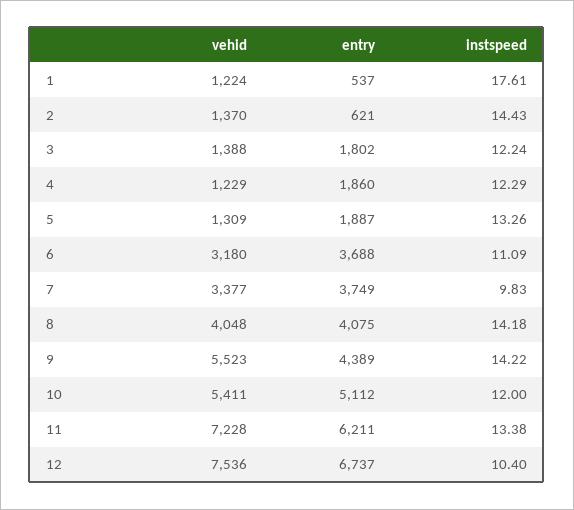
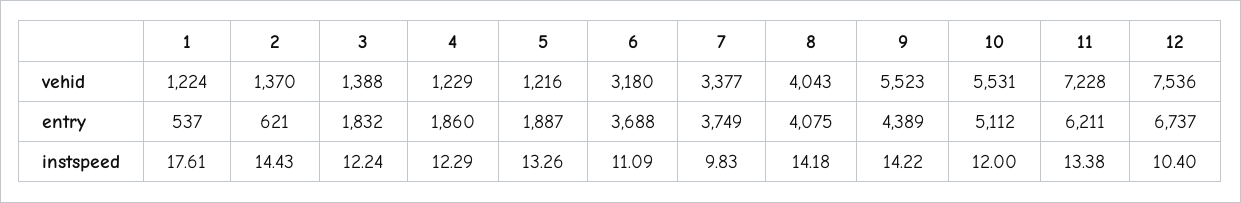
  {
    "vehid": {
      "1": 1224,
      "2": 1370,
      "3": 1388,
      "4": 1229,
-     "5": 1309,
+     "5": 1216,
      "6": 3180,
      "7": 3377,
-     "8": 4048,
+     "8": 4043,
      "9": 5523,
-     "10": 5411,
+     "10": 5531,
      "11": 7228,
      "12": 7536
    },
    "entry": {
      "1": 537,
      "2": 621,
-     "3": 1802,
+     "3": 1832,
      "4": 1860,
      "5": 1887,
      "6": 3688,
      "7": 3749,
      "8": 4075,
      "9": 4389,
      "10": 5112,
      "11": 6211,
      "12": 6737
    },
    "instspeed": {
      "1": 17.61,
      "2": 14.43,
      "3": 12.24,
      "4": 12.29,
      "5": 13.26,
      "6": 11.09,
      "7": 9.83,
      "8": 14.18,
      "9": 14.22,
      "10": 12,
      "11": 13.38,
      "12": 10.4
    }
  }

